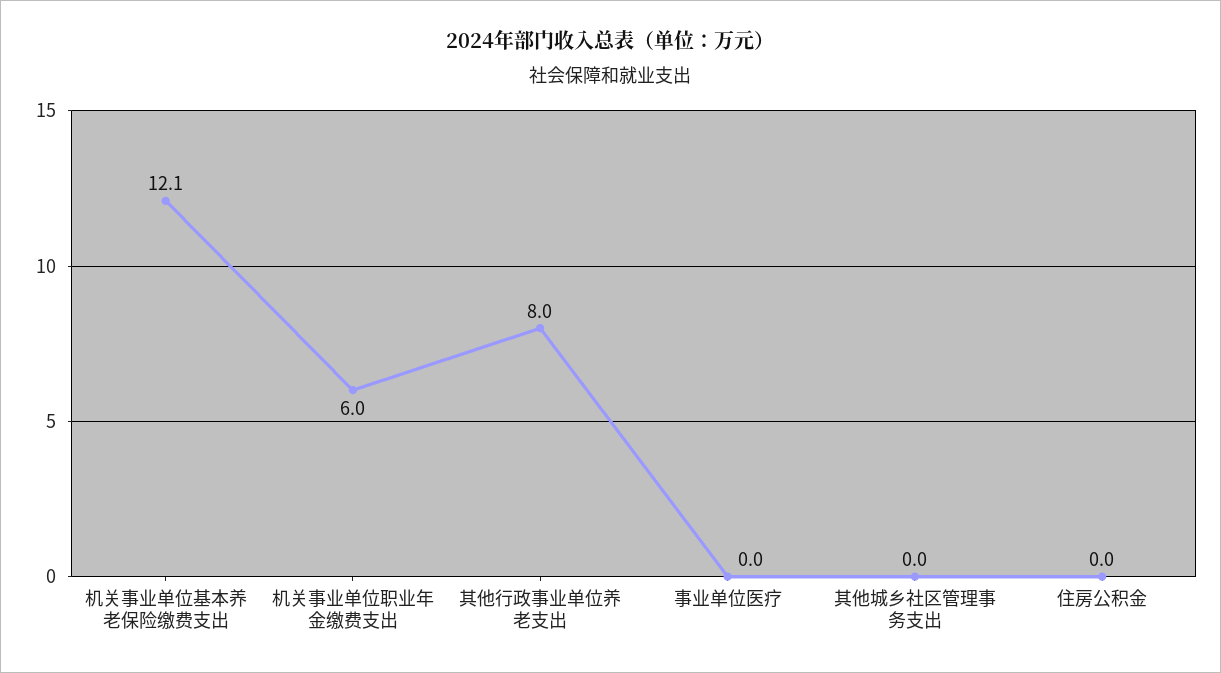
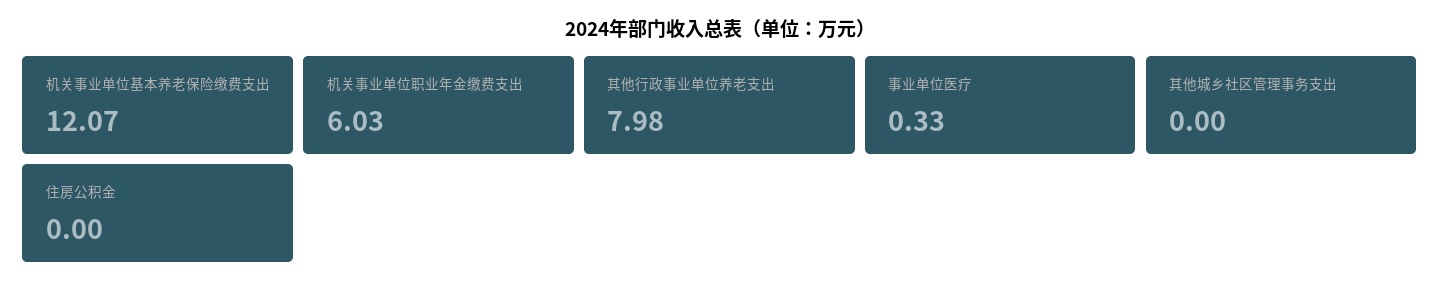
  {
    "机关事业单位基本养老保险缴费支出": 12.07,
    "机关事业单位职业年金缴费支出": 6.03,
    "其他行政事业单位养老支出": 7.98,
-   "事业单位医疗": 0,
+   "事业单位医疗": 0.33,
    "其他城乡社区管理事务支出": 0,
    "住房公积金": 0
  }

